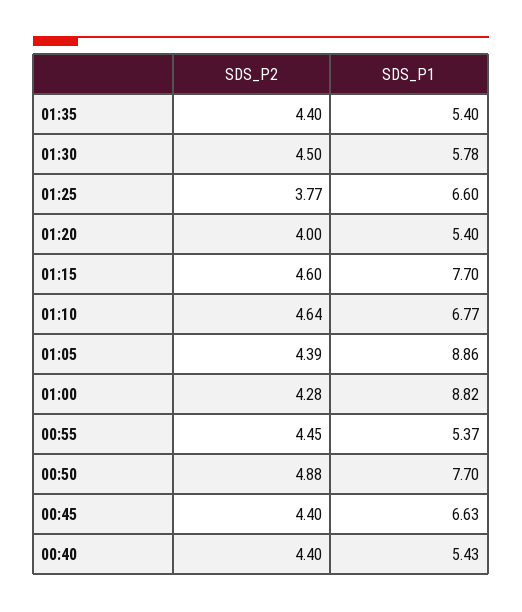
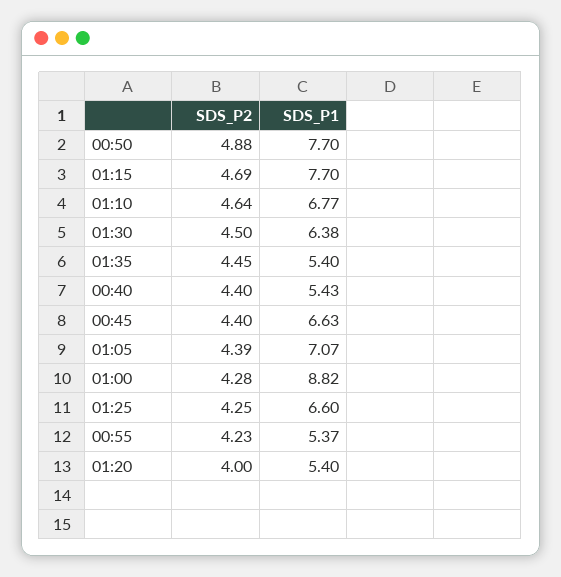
  {
    "SDS_P2": {
-     "01:35": 4.4,
+     "01:35": 4.45,
      "01:30": 4.5,
-     "01:25": 3.77,
+     "01:25": 4.25,
      "01:20": 4,
-     "01:15": 4.6,
+     "01:15": 4.69,
      "01:10": 4.64,
      "01:05": 4.39,
      "01:00": 4.28,
-     "00:55": 4.45,
+     "00:55": 4.23,
      "00:50": 4.88,
      "00:45": 4.4,
      "00:40": 4.4
    },
    "SDS_P1": {
      "01:35": 5.4,
-     "01:30": 5.78,
+     "01:30": 6.38,
      "01:25": 6.6,
      "01:20": 5.4,
      "01:15": 7.7,
      "01:10": 6.77,
-     "01:05": 8.86,
+     "01:05": 7.07,
      "01:00": 8.82,
      "00:55": 5.37,
      "00:50": 7.7,
      "00:45": 6.63,
      "00:40": 5.43
    }
  }

